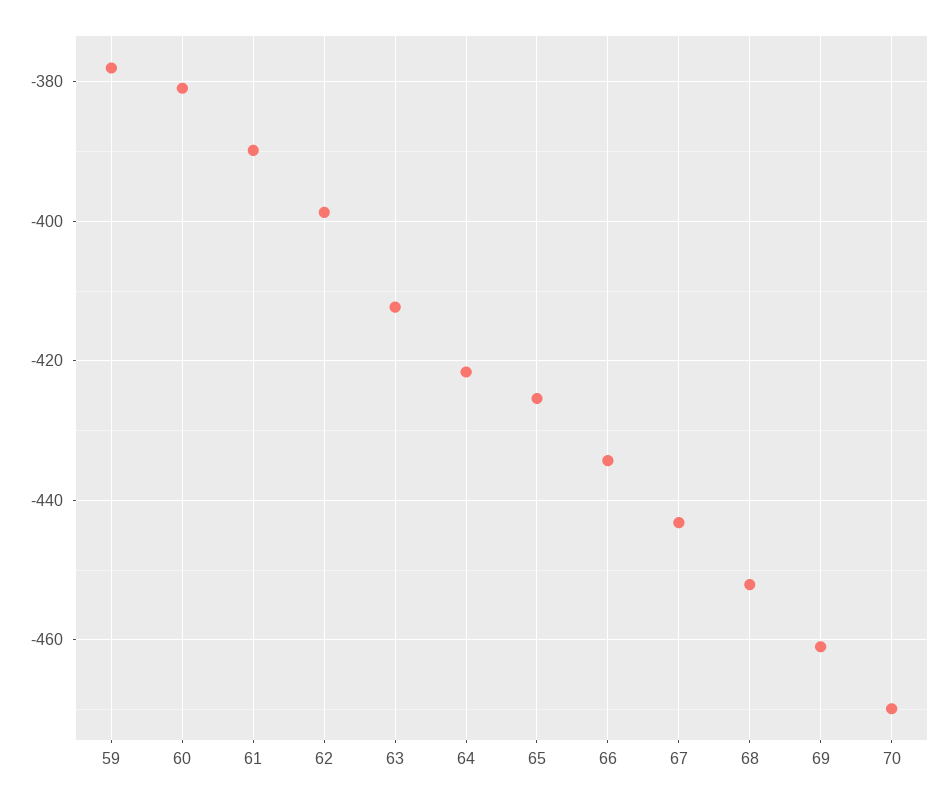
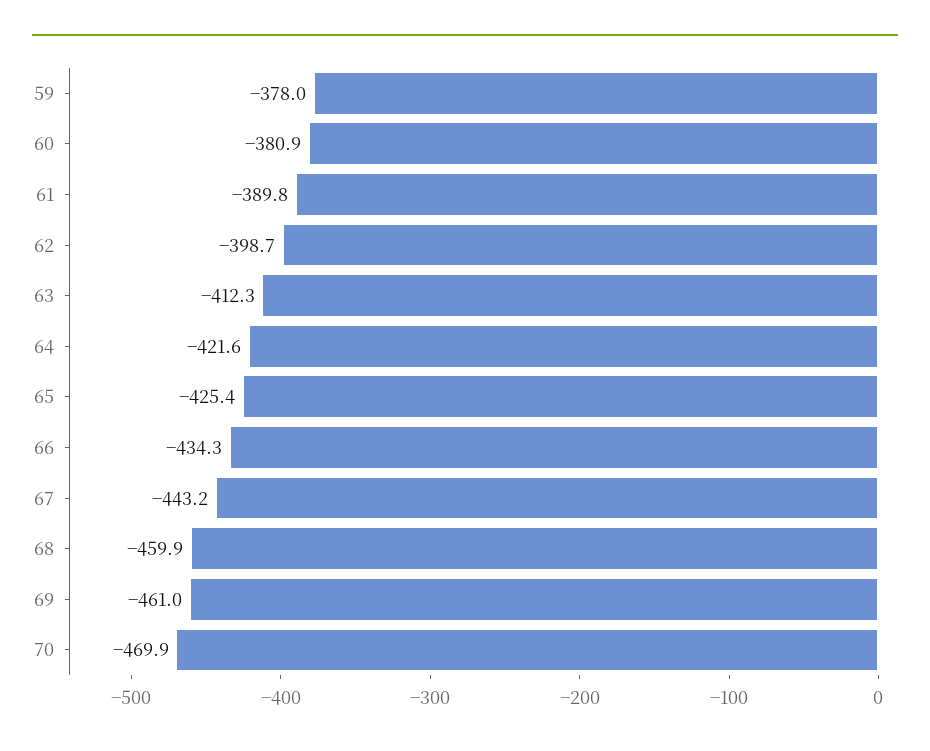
  {
    "59": -378,
    "60": -380.9,
    "61": -389.8,
    "62": -398.7,
    "63": -412.3,
    "64": -421.6,
    "65": -425.4,
    "66": -434.3,
    "67": -443.2,
-   "68": -452,
+   "68": -459.9,
    "69": -461,
    "70": -469.9
  }

